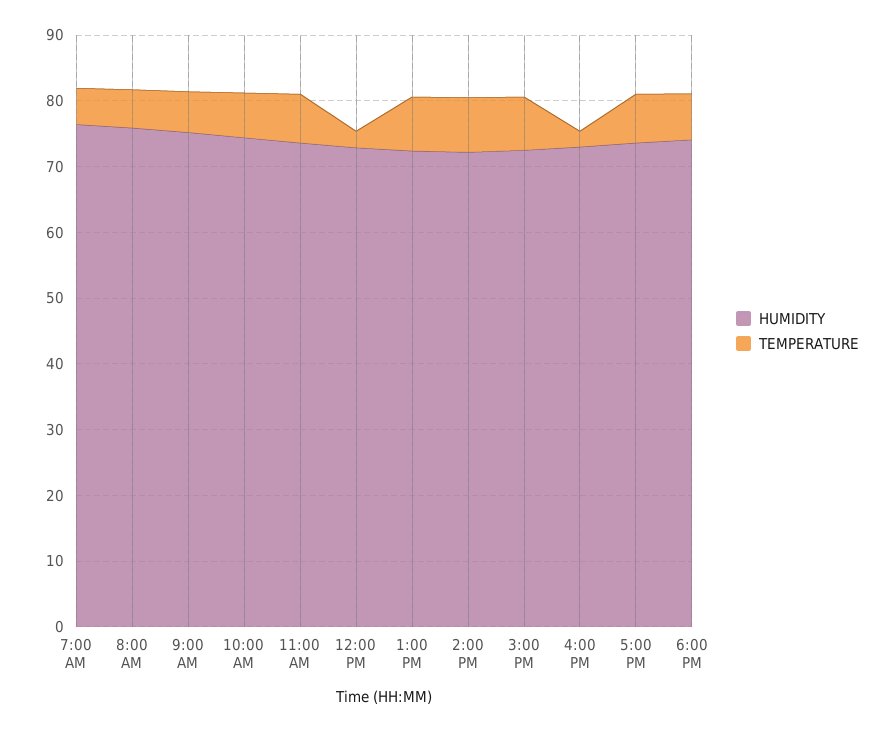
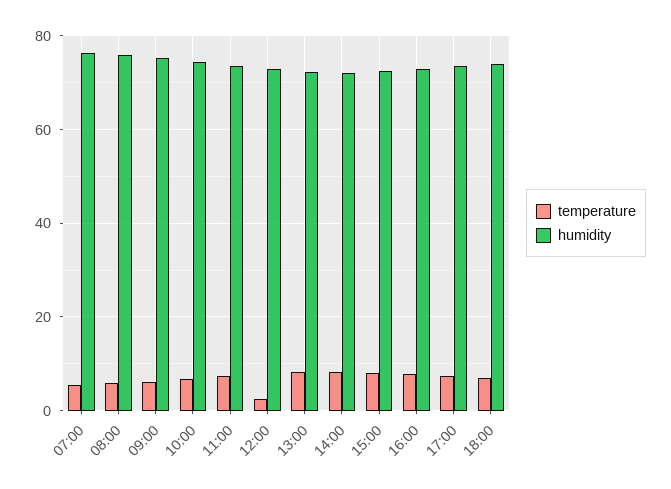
  {
    "HUMIDITY": {
      "7:00 AM": 76,
      "8:00 AM": 76,
      "9:00 AM": 76,
      "10:00 AM": 74,
      "11:00 AM": 74,
      "12:00 PM": 72,
      "1:00 PM": 72,
      "2:00 PM": 72,
      "3:00 PM": 72,
      "4:00 PM": 74,
      "5:00 PM": 74,
      "6:00 PM": 74
    },
    "TEMPERATURE": {
      "7:00 AM": 6,
      "8:00 AM": 6,
      "9:00 AM": 6,
      "10:00 AM": 6,
      "11:00 AM": 8,
      "12:00 PM": 2,
      "1:00 PM": 8,
      "2:00 PM": 8,
      "3:00 PM": 8,
-     "4:00 PM": 2,
+     "4:00 PM": 8,
      "5:00 PM": 8,
      "6:00 PM": 8
    }
  }

